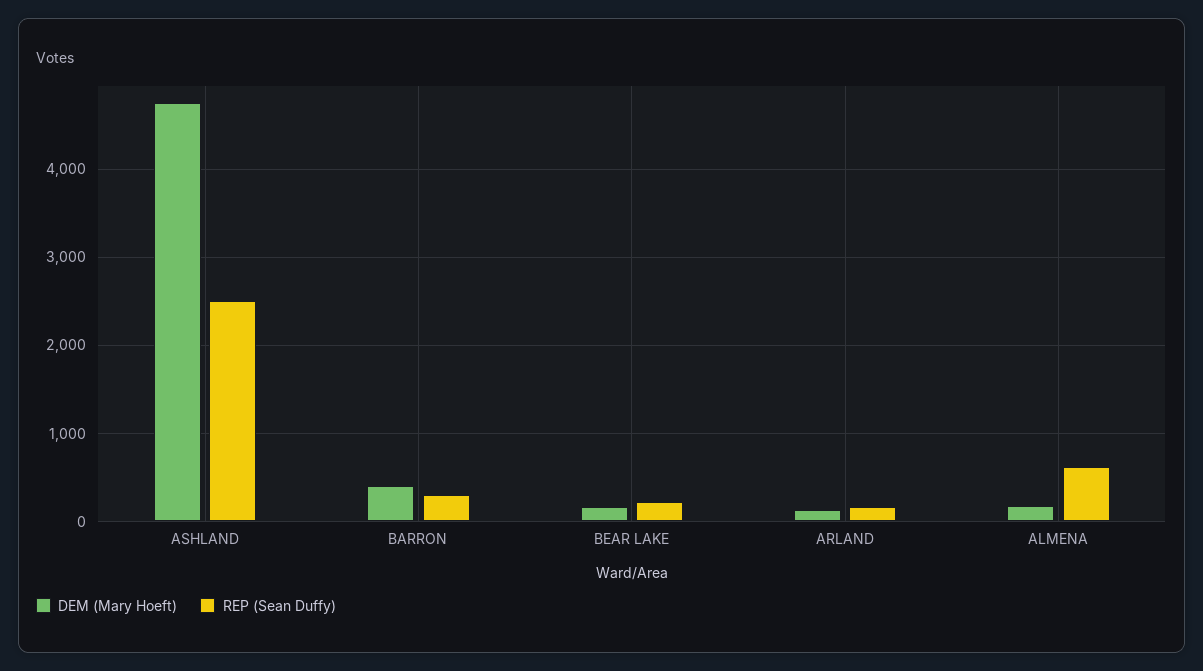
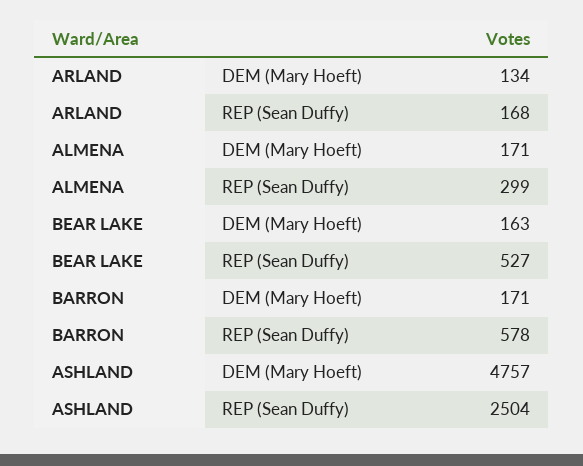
  {
    "DEM (Mary Hoeft)": {
      "ASHLAND": 4757,
-     "BARRON": 400,
+     "BARRON": 171,
      "BEAR LAKE": 163,
      "ARLAND": 134,
      "ALMENA": 171
    },
    "REP (Sean Duffy)": {
      "ASHLAND": 2504,
-     "BARRON": 300,
+     "BARRON": 578,
-     "BEAR LAKE": 200,
+     "BEAR LAKE": 527,
      "ARLAND": 168,
-     "ALMENA": 600
+     "ALMENA": 299
    }
  }

